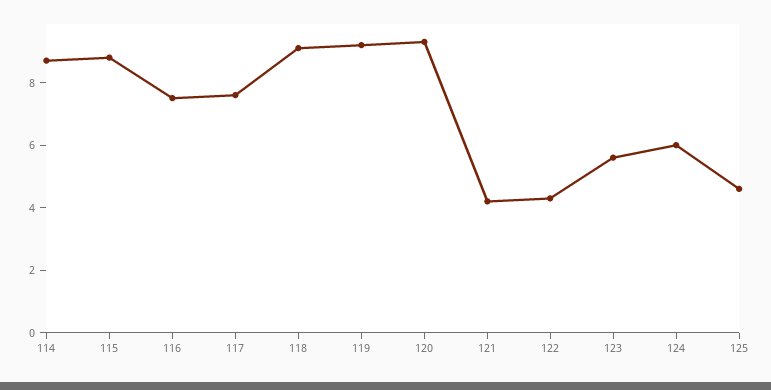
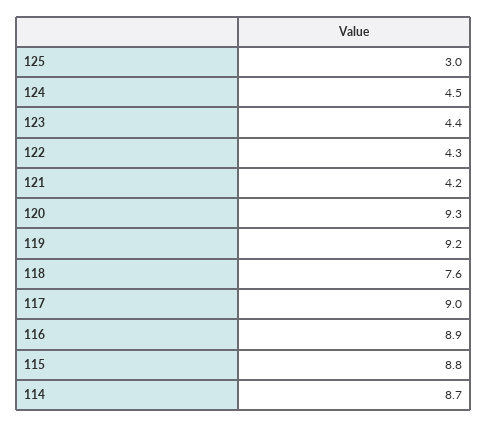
  {
    "114": 8.7,
    "115": 8.8,
-   "116": 7.5,
+   "116": 8.9,
-   "117": 7.5,
+   "117": 9,
-   "118": 9,
+   "118": 7.6,
    "119": 9.2,
    "120": 9.3,
    "121": 4.2,
    "122": 4.3,
-   "123": 5.5,
+   "123": 4.4,
-   "124": 6,
+   "124": 4.5,
-   "125": 4.5
+   "125": 3
  }

